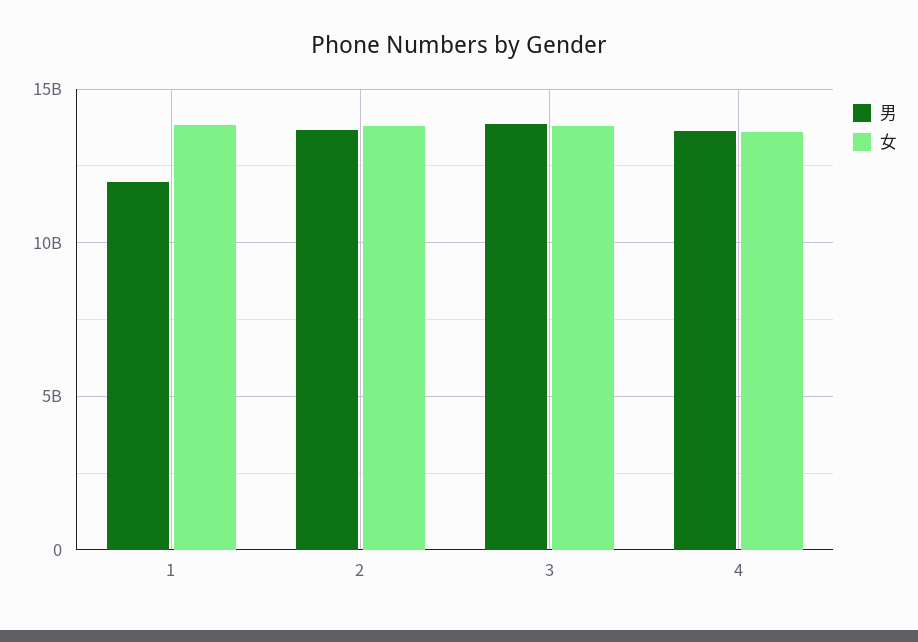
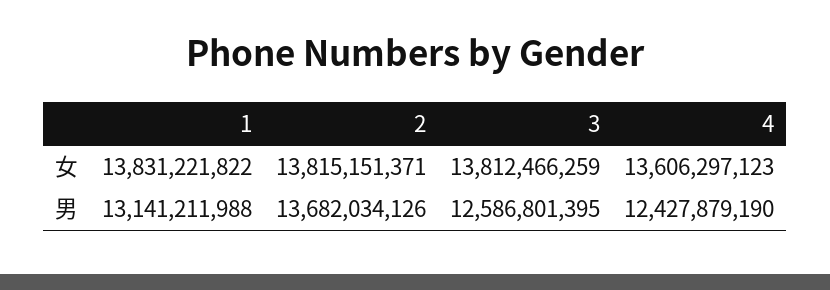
  {
    "男": {
-     "1": 12000000000,
+     "1": 13141211988,
      "2": 13682034126,
-     "3": 14000000000,
+     "3": 12586801395,
-     "4": 13500000000
+     "4": 12427879190
    },
    "女": {
      "1": 13831221822,
      "2": 13815151371,
      "3": 13812466259,
      "4": 13606297123
    }
  }

